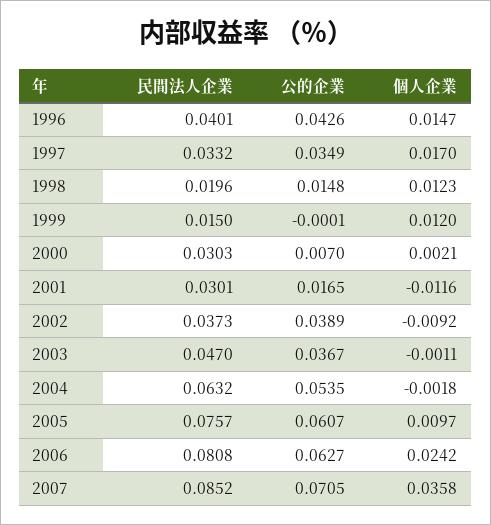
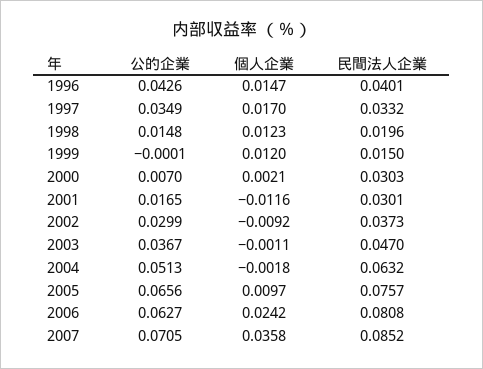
  {
    "民間法人企業": {
      "1996": 0.0401,
      "1997": 0.0332,
      "1998": 0.0196,
      "1999": 0.015,
      "2000": 0.0303,
      "2001": 0.0301,
      "2002": 0.0373,
      "2003": 0.047,
      "2004": 0.0632,
      "2005": 0.0757,
      "2006": 0.0808,
      "2007": 0.0852
    },
    "公的企業": {
      "1996": 0.0426,
      "1997": 0.0349,
      "1998": 0.0148,
      "1999": -0.0001,
      "2000": 0.007,
      "2001": 0.0165,
-     "2002": 0.0389,
+     "2002": 0.0299,
      "2003": 0.0367,
-     "2004": 0.0535,
+     "2004": 0.0513,
-     "2005": 0.0607,
+     "2005": 0.0656,
      "2006": 0.0627,
      "2007": 0.0705
    },
    "個人企業": {
      "1996": 0.0147,
      "1997": 0.017,
      "1998": 0.0123,
      "1999": 0.012,
      "2000": 0.0021,
      "2001": -0.0116,
      "2002": -0.0092,
      "2003": -0.0011,
      "2004": -0.0018,
      "2005": 0.0097,
      "2006": 0.0242,
      "2007": 0.0358
    }
  }

